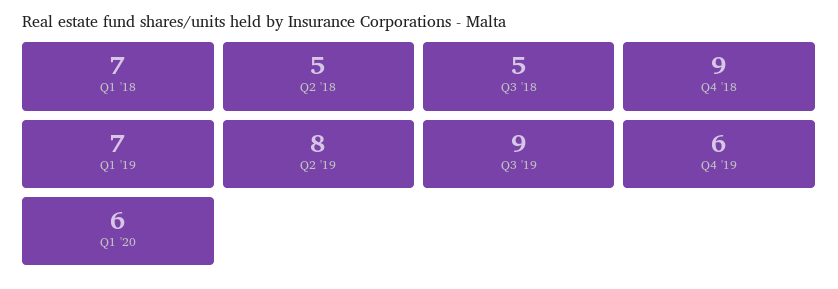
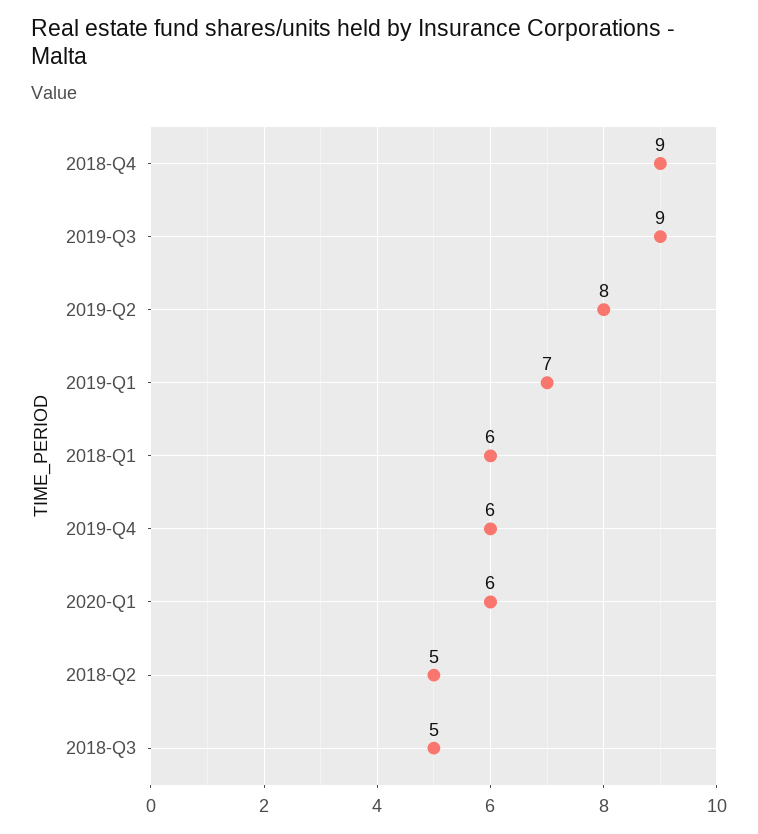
  {
-   "Q1 '18": 7,
+   "Q1 '18": 6,
    "Q2 '18": 5,
    "Q3 '18": 5,
    "Q4 '18": 9,
    "Q1 '19": 7,
    "Q2 '19": 8,
    "Q3 '19": 9,
    "Q4 '19": 6,
    "Q1 '20": 6
  }

